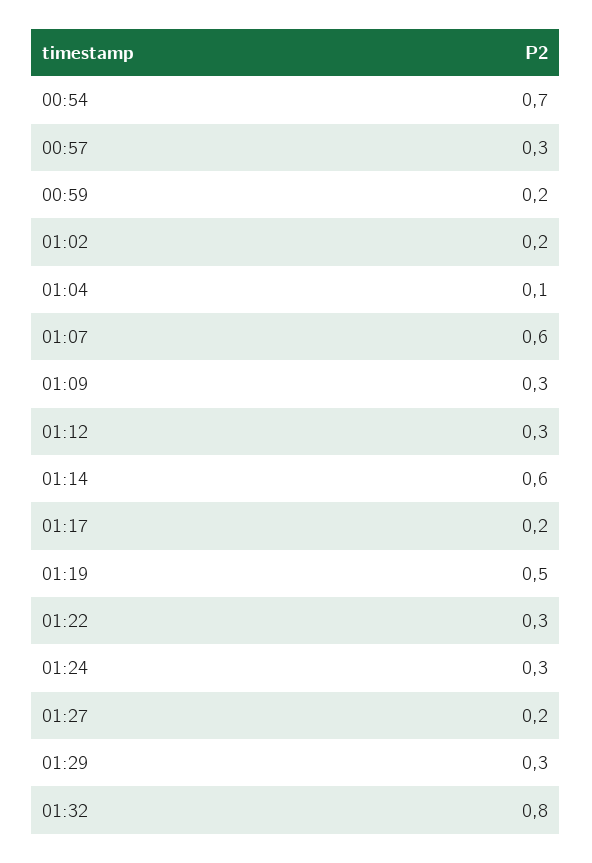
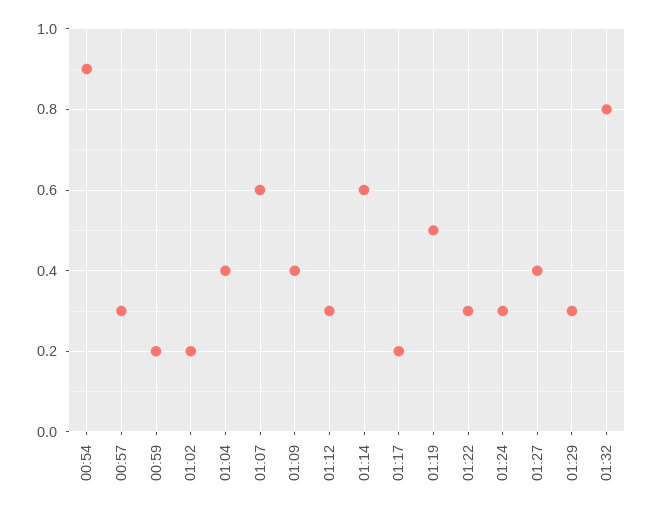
  {
-   "00:54": 0.7,
+   "00:54": 0.9,
    "00:57": 0.3,
    "00:59": 0.2,
    "01:02": 0.2,
-   "01:04": 0.1,
+   "01:04": 0.4,
    "01:07": 0.6,
-   "01:09": 0.3,
+   "01:09": 0.4,
    "01:12": 0.3,
    "01:14": 0.6,
    "01:17": 0.2,
    "01:19": 0.5,
    "01:22": 0.3,
    "01:24": 0.3,
-   "01:27": 0.2,
+   "01:27": 0.4,
    "01:29": 0.3,
    "01:32": 0.8
  }

